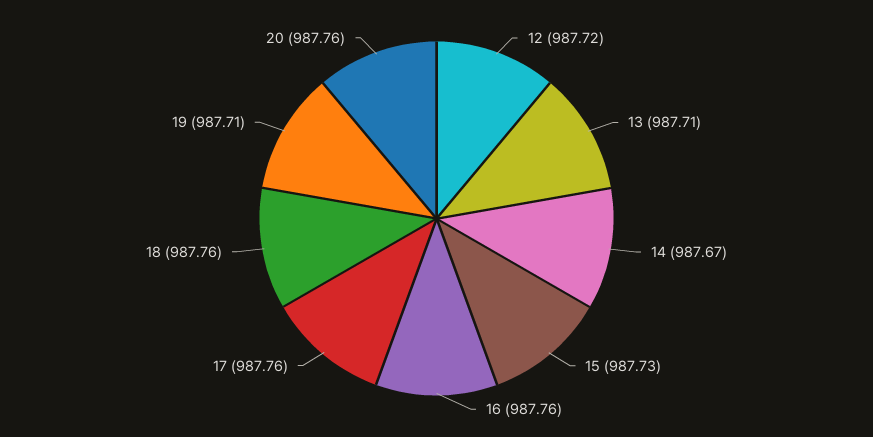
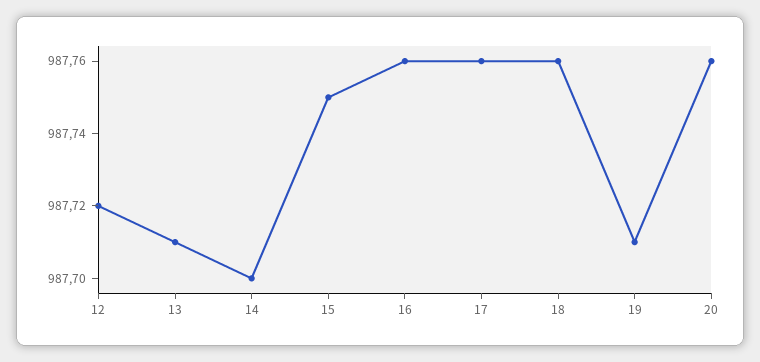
  {
    "12": 987.72,
    "13": 987.71,
-   "14": 987.67,
+   "14": 987.7,
-   "15": 987.73,
+   "15": 987.75,
    "16": 987.76,
    "17": 987.76,
    "18": 987.76,
    "19": 987.71,
    "20": 987.76
  }

